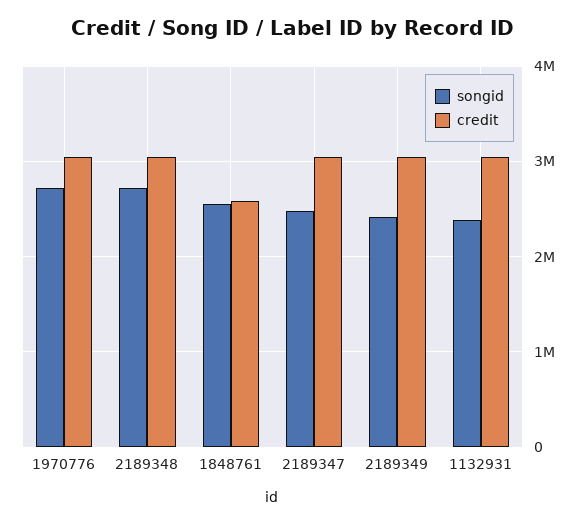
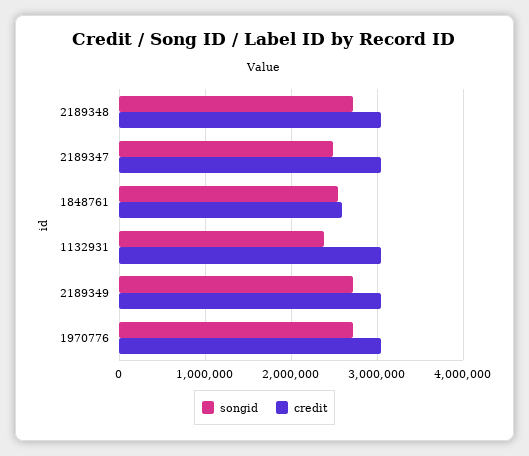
  {
    "songid": {
      "1970776": 2700000,
      "2189348": 2700000,
      "1848761": 2500000,
      "2189347": 2500000,
-     "2189349": 2400000,
+     "2189349": 2700000,
      "1132931": 2400000
    },
    "credit": {
      "1970776": 3000000,
      "2189348": 3000000,
      "1848761": 2600000,
      "2189347": 3000000,
      "2189349": 3000000,
      "1132931": 3000000
    }
  }

